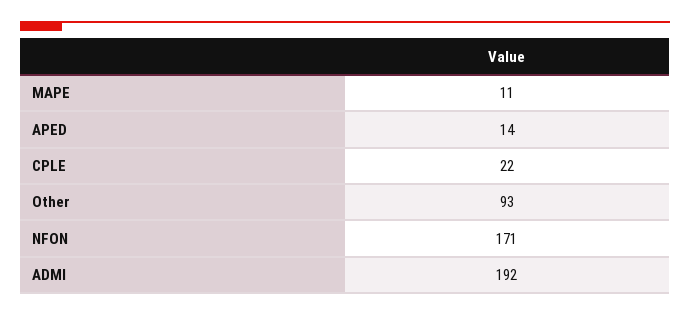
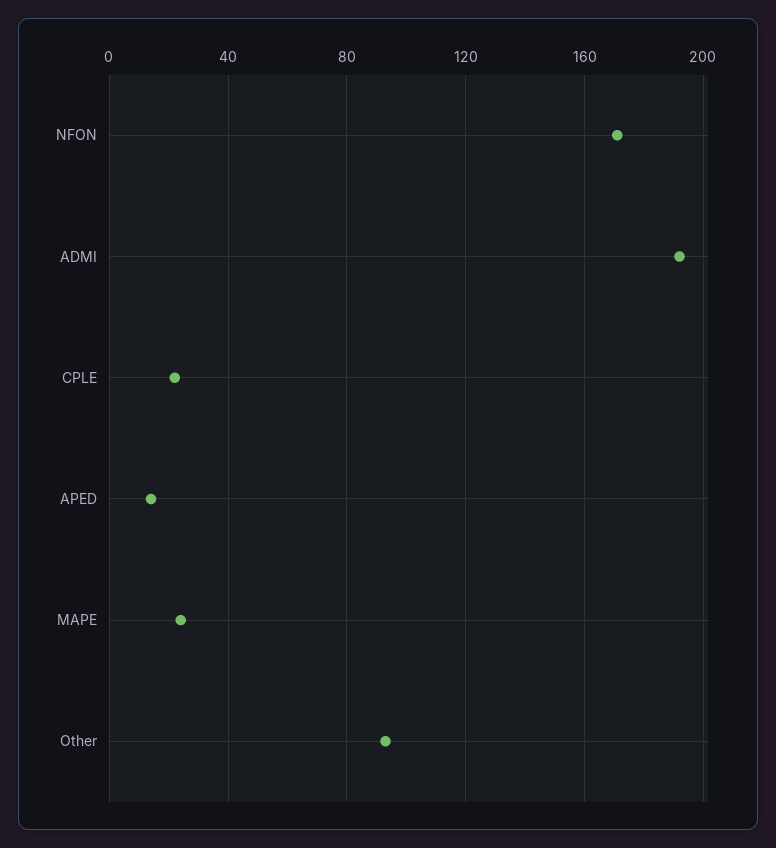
  {
-   "MAPE": 11,
+   "MAPE": 25,
    "APED": 14,
    "CPLE": 22,
    "Other": 93,
    "NFON": 171,
    "ADMI": 192
  }

